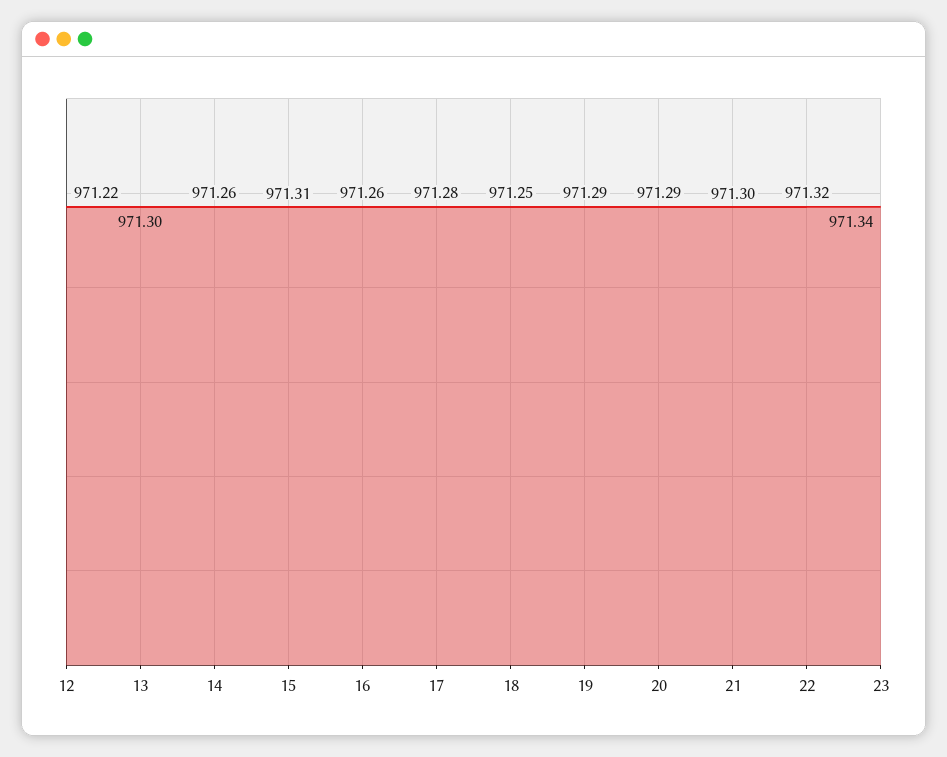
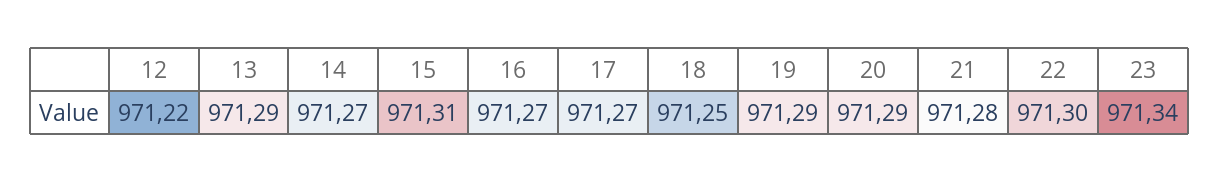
  {
    "12": 971.22,
-   "13": 971.3,
+   "13": 971.29,
-   "14": 971.26,
+   "14": 971.27,
    "15": 971.31,
-   "16": 971.26,
+   "16": 971.27,
-   "17": 971.28,
+   "17": 971.27,
    "18": 971.25,
    "19": 971.29,
    "20": 971.29,
-   "21": 971.3,
+   "21": 971.28,
-   "22": 971.32,
+   "22": 971.3,
    "23": 971.34
  }

